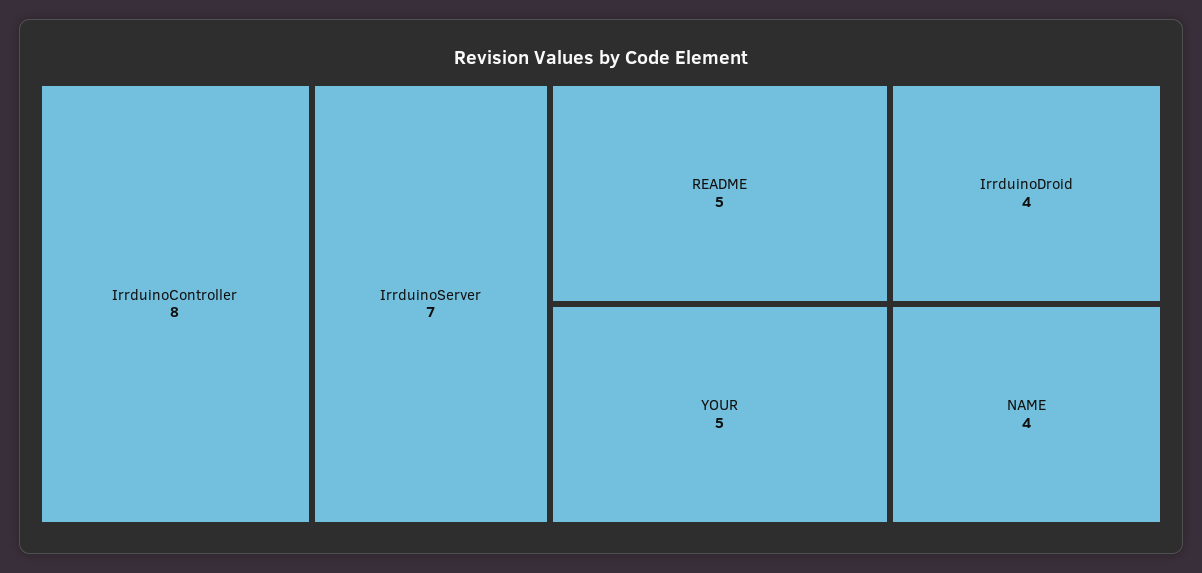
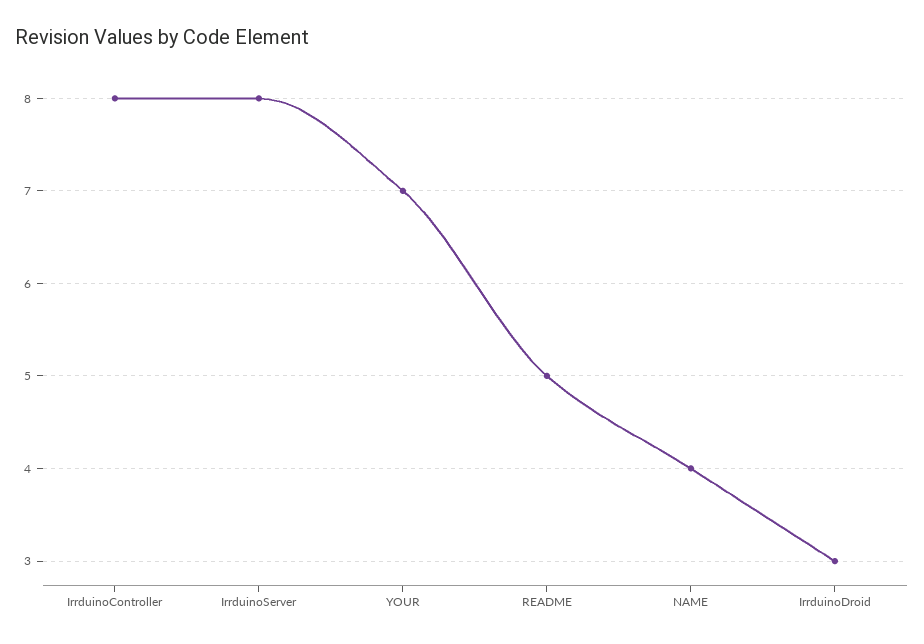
  {
    "IrrduinoController": 8,
-   "IrrduinoServer": 7,
+   "IrrduinoServer": 8,
    "README": 5,
-   "YOUR": 5,
+   "YOUR": 7,
-   "IrrduinoDroid": 4,
+   "IrrduinoDroid": 3,
    "NAME": 4
  }

